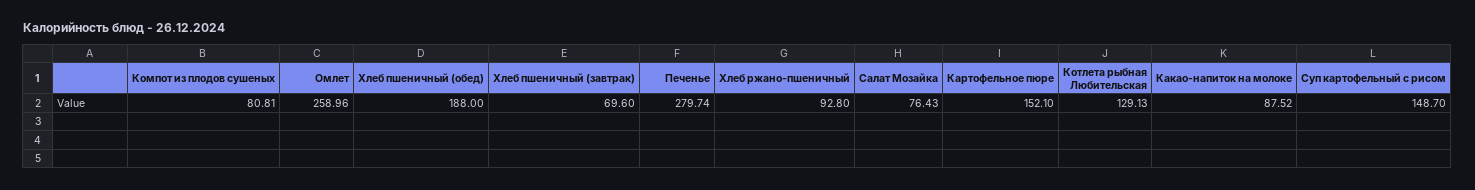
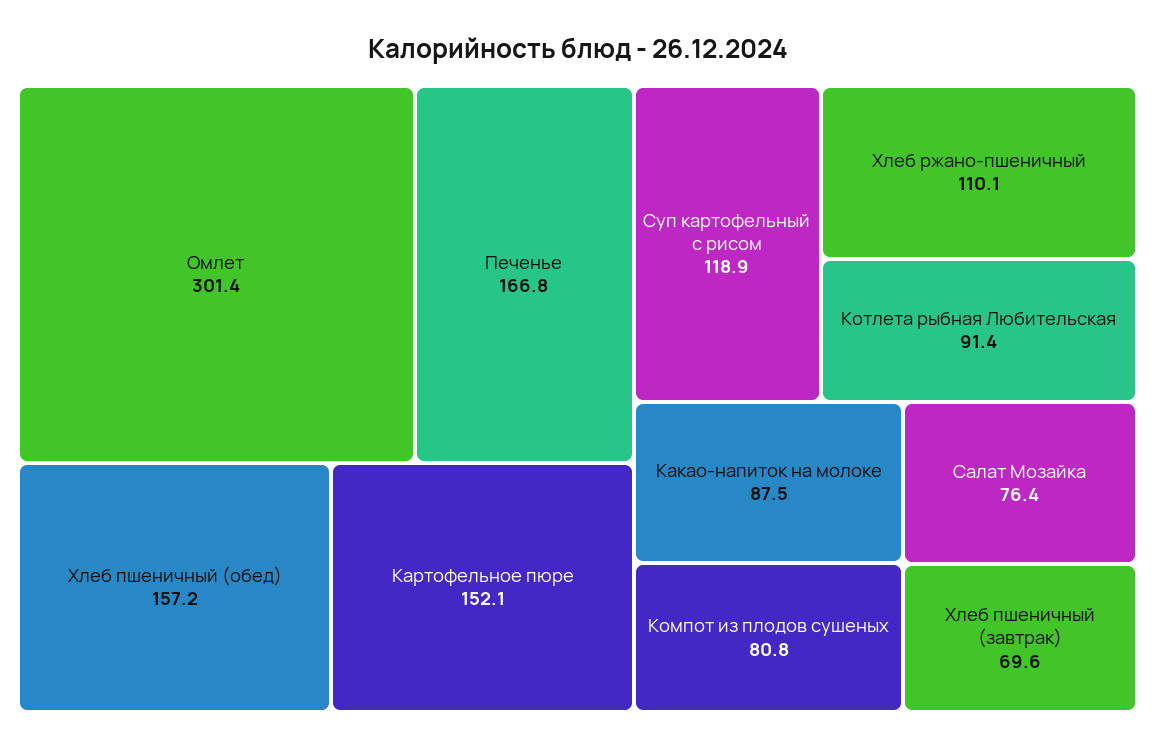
  {
    "Компот из плодов сушеных": 80.81,
-   "Омлет": 258.96,
+   "Омлет": 301.4,
-   "Хлеб пшеничный (обед)": 188,
+   "Хлеб пшеничный (обед)": 157.2,
    "Хлеб пшеничный (завтрак)": 69.6,
-   "Печенье": 279.74,
+   "Печенье": 166.8,
-   "Хлеб ржано-пшеничный": 92.8,
+   "Хлеб ржано-пшеничный": 110.1,
    "Салат Мозайка": 76.43,
    "Картофельное пюре": 152.1,
-   "Котлета рыбная Любительская": 129.13,
+   "Котлета рыбная Любительская": 91.4,
    "Какао-напиток на молоке": 87.52,
-   "Суп картофельный с рисом": 148.7
+   "Суп картофельный с рисом": 118.9
  }

